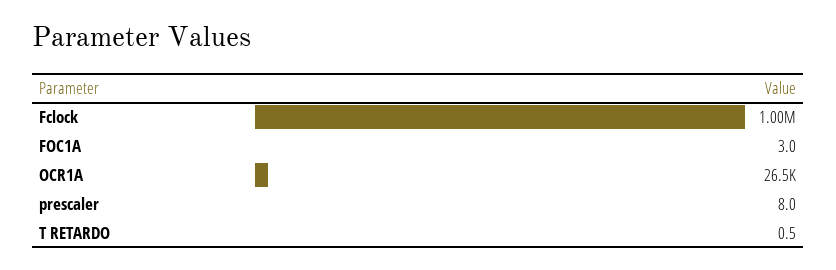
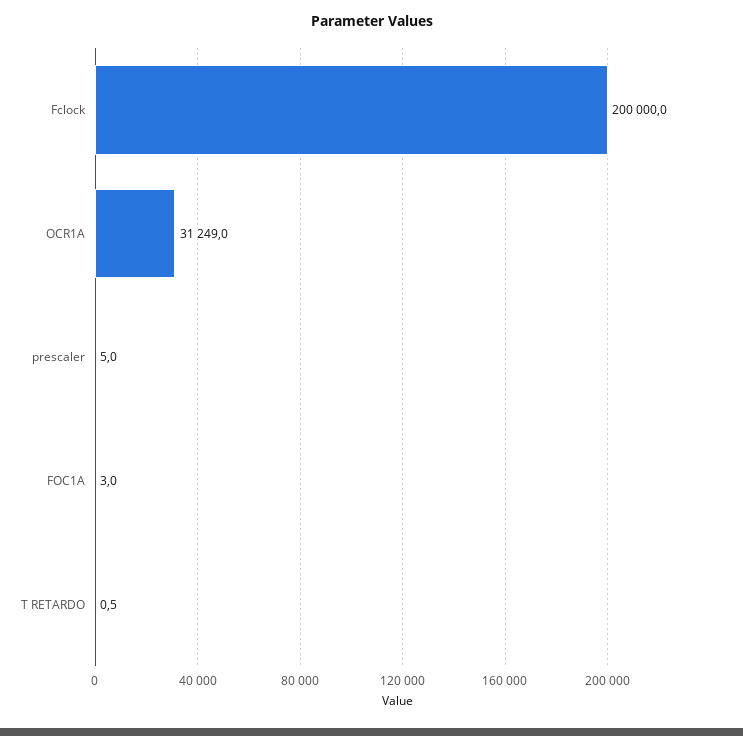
  {
-   "Fclock": 1000000,
+   "Fclock": 200000,
    "FOC1A": 3,
-   "OCR1A": 26500,
+   "OCR1A": 31249,
-   "prescaler": 8,
+   "prescaler": 5,
    "T RETARDO": 0.5
  }

